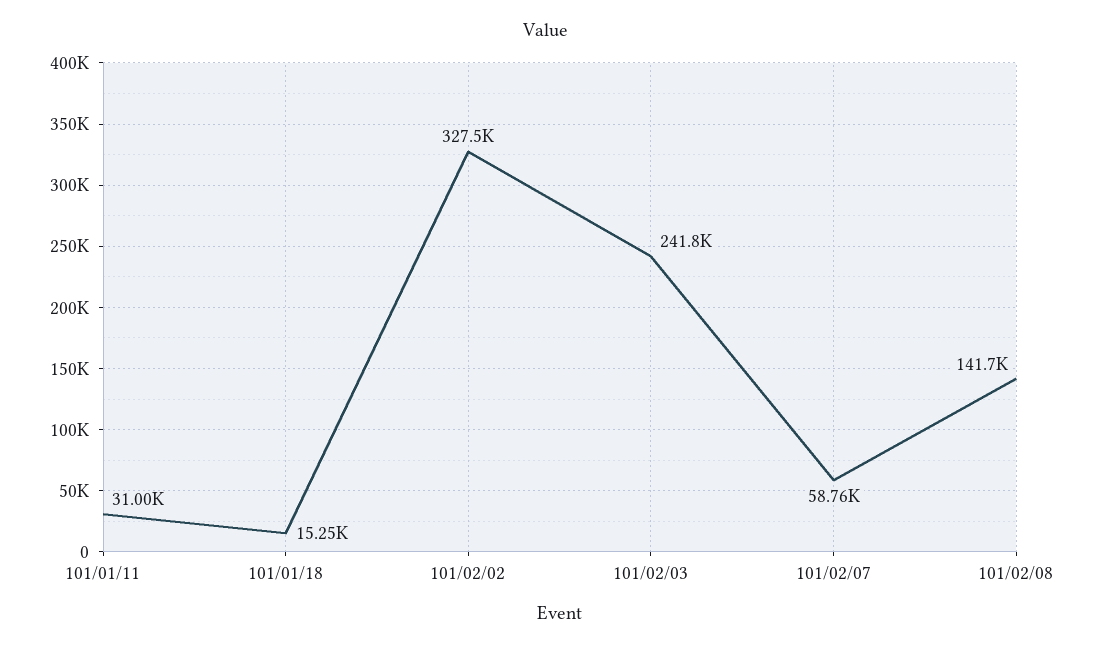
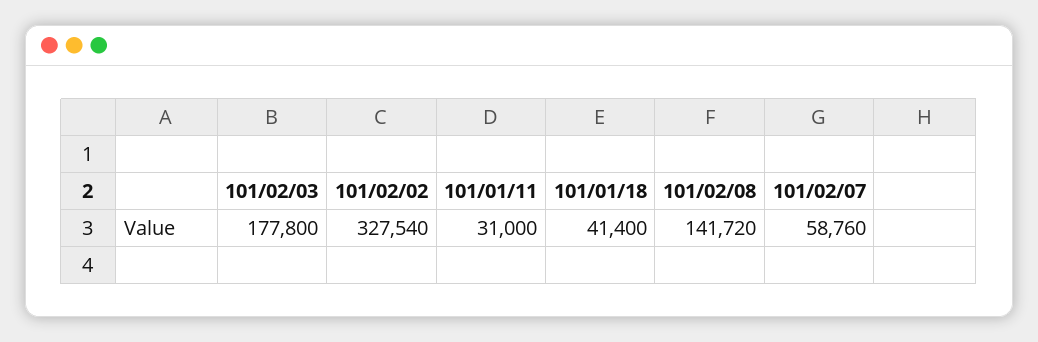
  {
    "101/01/11": 31000,
-   "101/01/18": 15250,
+   "101/01/18": 41400,
    "101/02/02": 327540,
-   "101/02/03": 241800,
+   "101/02/03": 177800,
    "101/02/07": 58760,
    "101/02/08": 141720
  }

